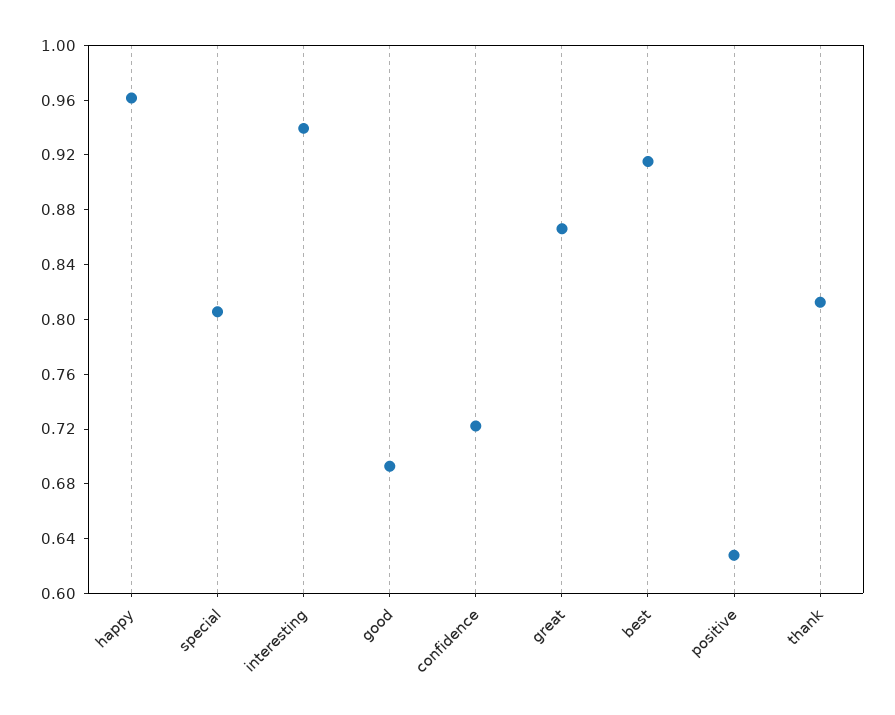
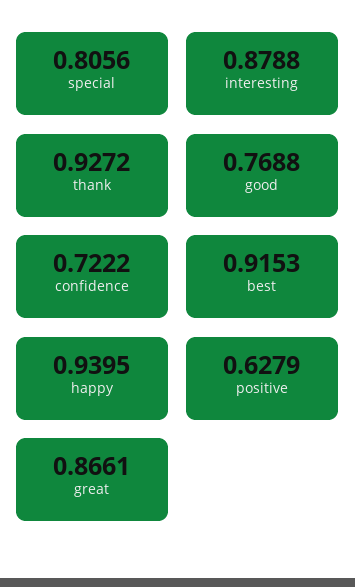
  {
-   "happy": 0.96,
+   "happy": 0.9395,
    "special": 0.8056,
-   "interesting": 0.94,
+   "interesting": 0.8788,
-   "good": 0.69,
+   "good": 0.7688,
    "confidence": 0.7222,
    "great": 0.8661,
    "best": 0.9153,
    "positive": 0.6279,
-   "thank": 0.81
+   "thank": 0.9272
  }

